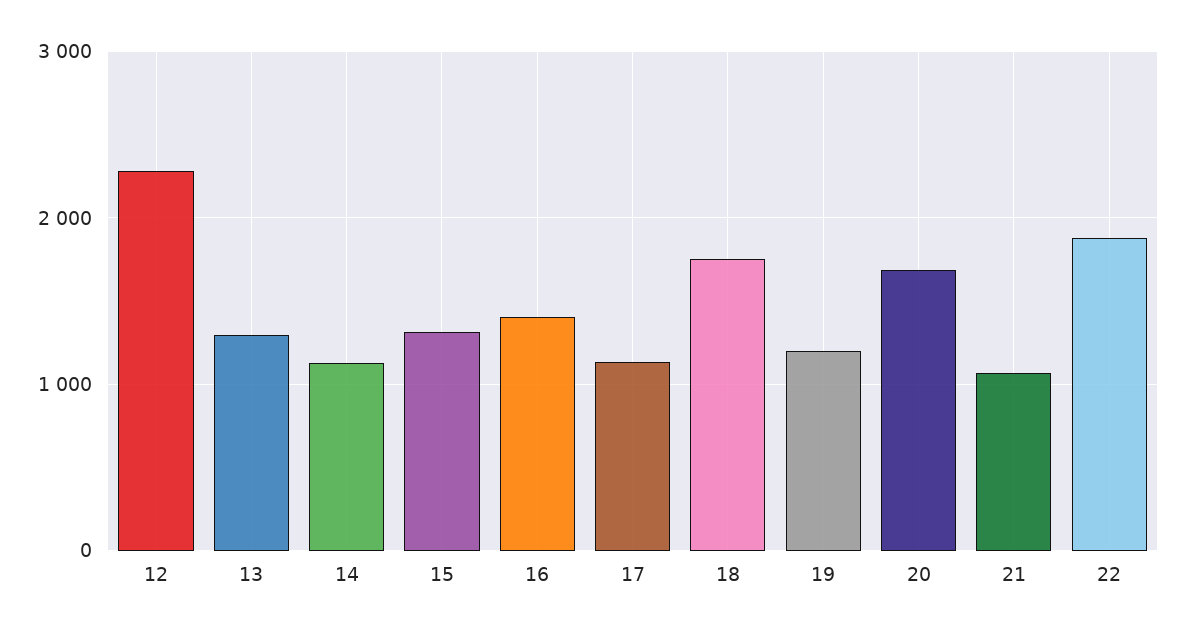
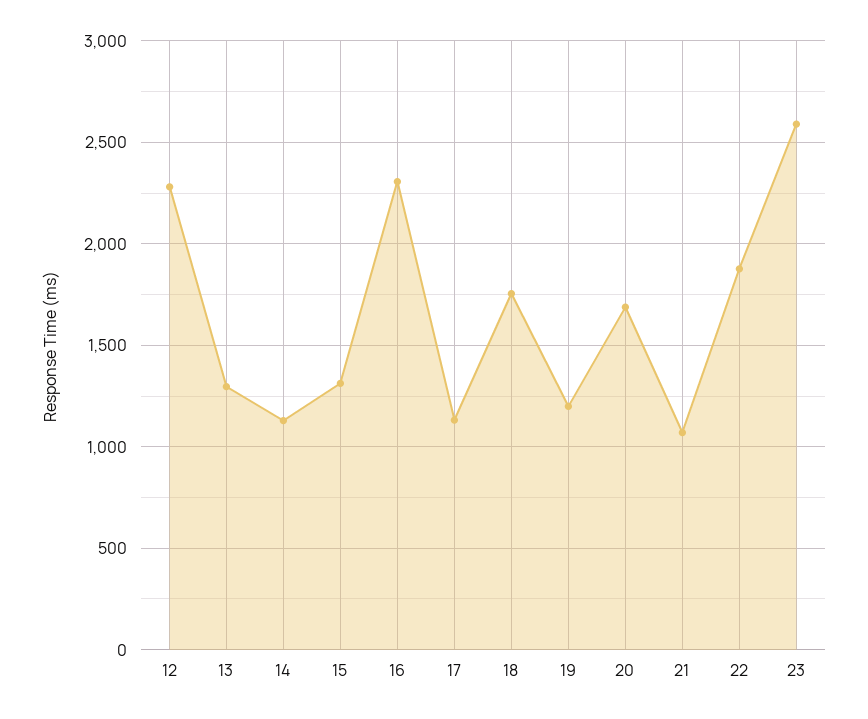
  {
    "12": 2300,
    "13": 1300,
    "14": 1150,
    "15": 1300,
-   "16": 1400,
+   "16": 2300,
    "17": 1150,
    "18": 1750,
    "19": 1200,
    "20": 1700,
    "21": 1050,
-   "22": 1900
+   "22": 1900,
+   "23": 2600
  }

